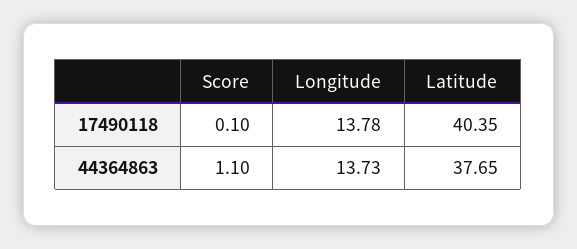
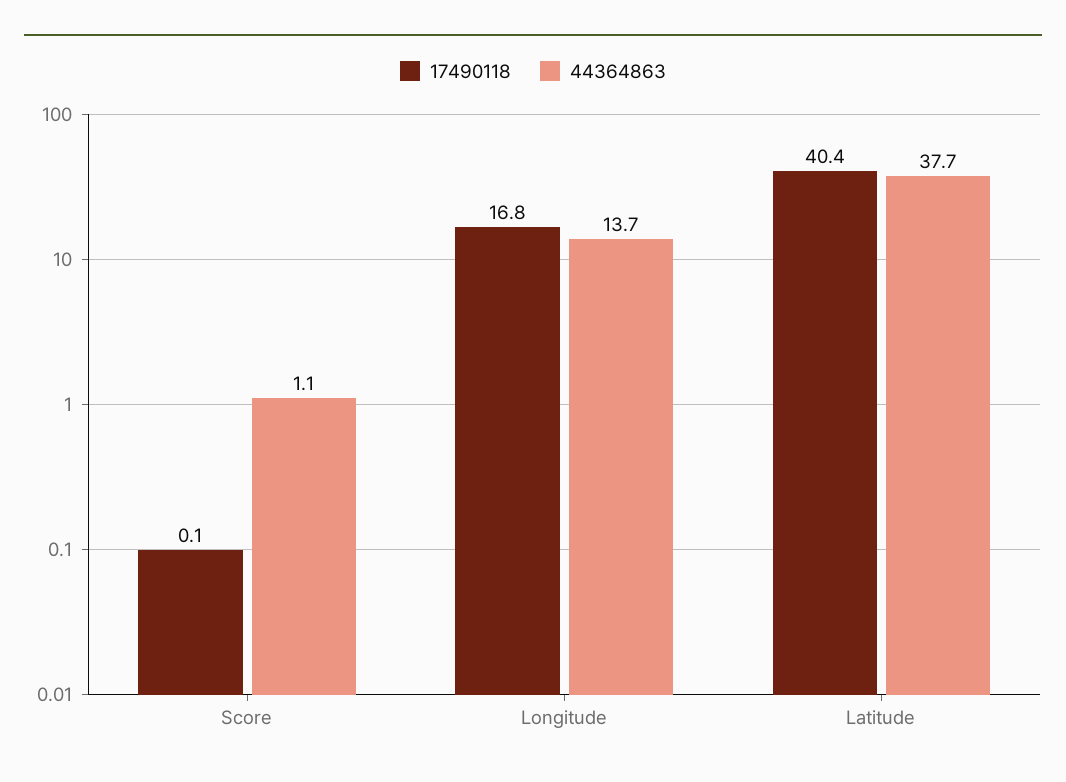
  {
    "17490118": {
      "Score": 0.1,
-     "Longitude": 13.78,
+     "Longitude": 16.8,
      "Latitude": 40.35
    },
    "44364863": {
      "Score": 1.1,
      "Longitude": 13.73,
      "Latitude": 37.65
    }
  }

